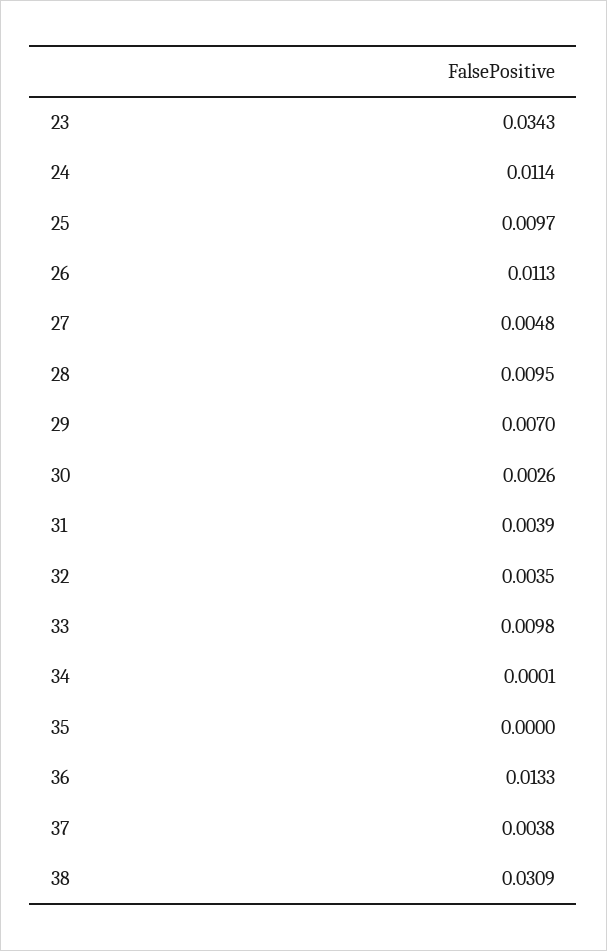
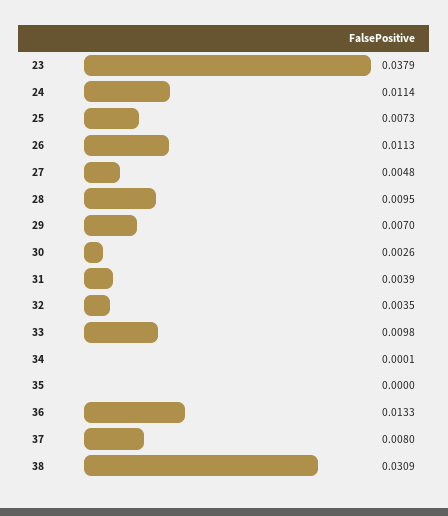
  {
-   "23": 0.0343,
+   "23": 0.0379,
    "24": 0.0114,
-   "25": 0.0097,
+   "25": 0.0073,
    "26": 0.0113,
    "27": 0.0048,
    "28": 0.0095,
    "29": 0.007,
    "30": 0.0026,
    "31": 0.0039,
    "32": 0.0035,
    "33": 0.0098,
    "34": 0.0001,
    "35": 0,
    "36": 0.0133,
-   "37": 0.0038,
+   "37": 0.008,
    "38": 0.0309
  }

